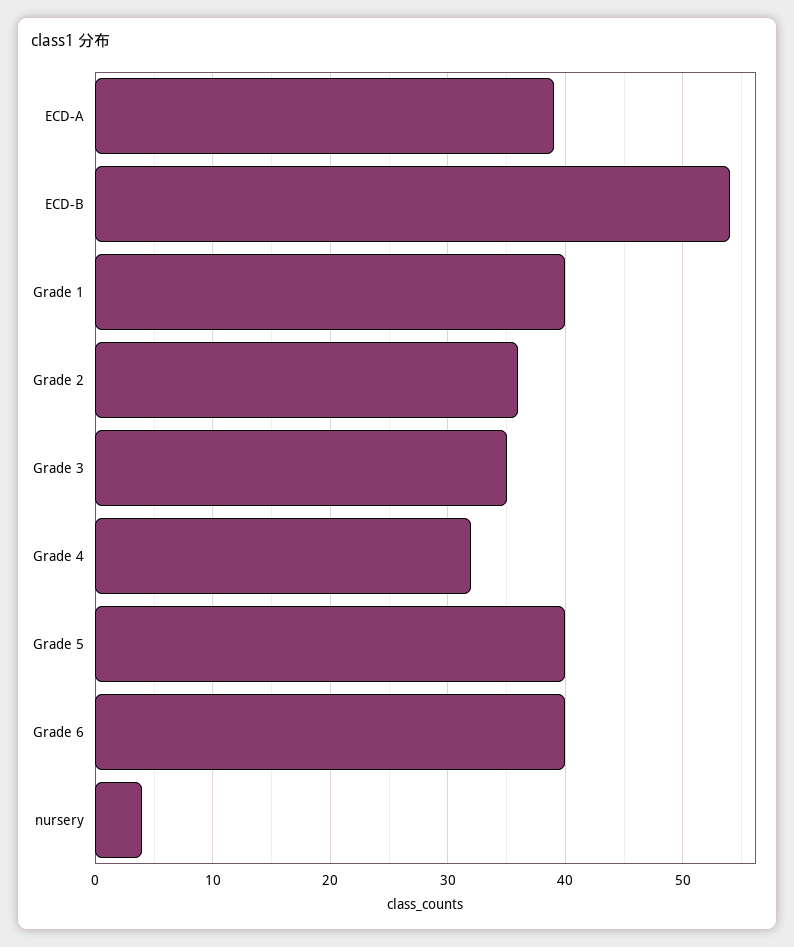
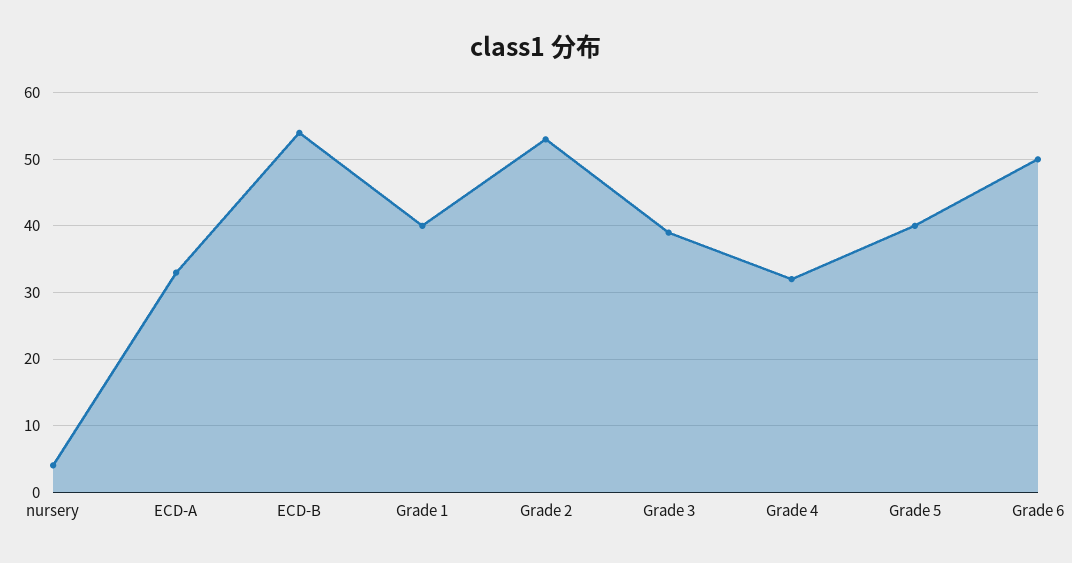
  {
-   "ECD-A": 39,
+   "ECD-A": 33,
    "ECD-B": 54,
    "Grade 1": 40,
-   "Grade 2": 36,
+   "Grade 2": 53,
-   "Grade 3": 35,
+   "Grade 3": 39,
    "Grade 4": 32,
    "Grade 5": 40,
-   "Grade 6": 40,
+   "Grade 6": 50,
    "nursery": 4
  }

